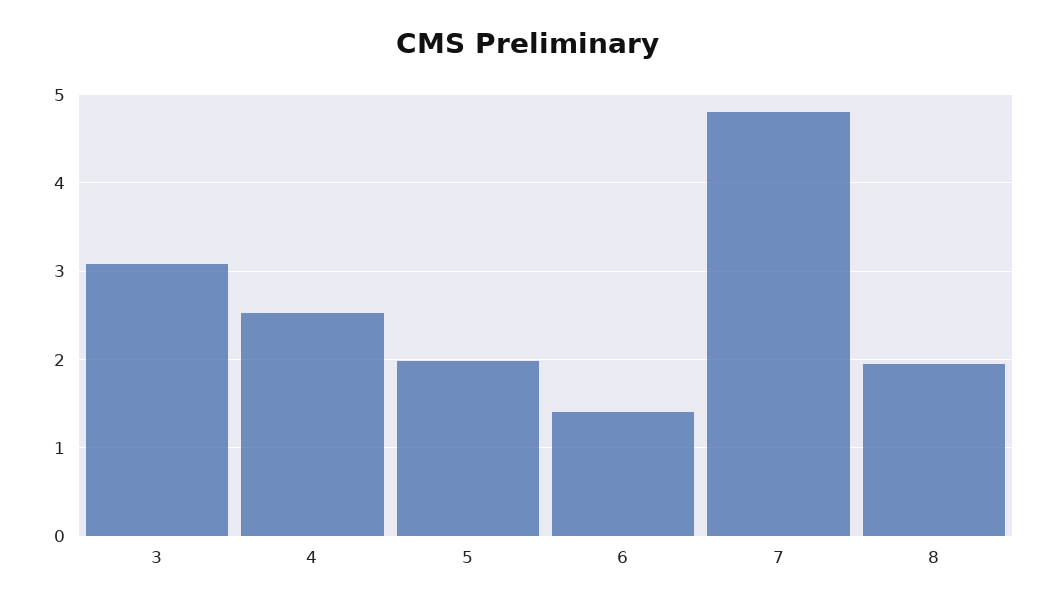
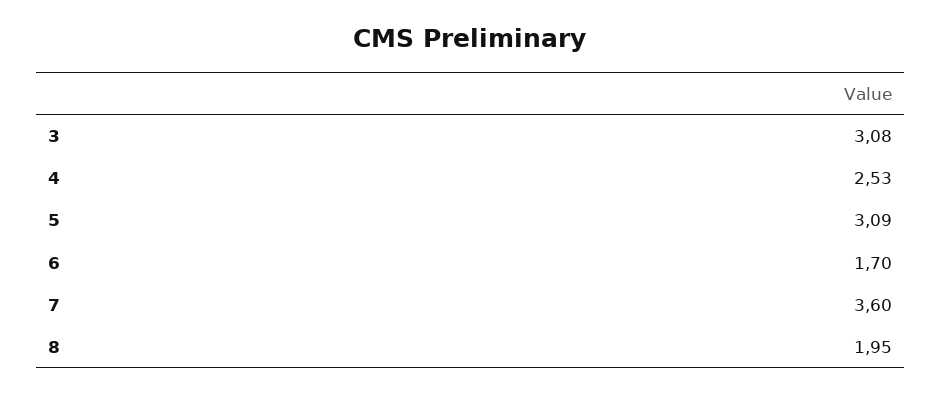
  {
    "3": 3.08,
    "4": 2.53,
-   "5": 2,
+   "5": 3.09,
-   "6": 1.4,
+   "6": 1.7,
-   "7": 4.8,
+   "7": 3.6,
    "8": 1.95
  }

